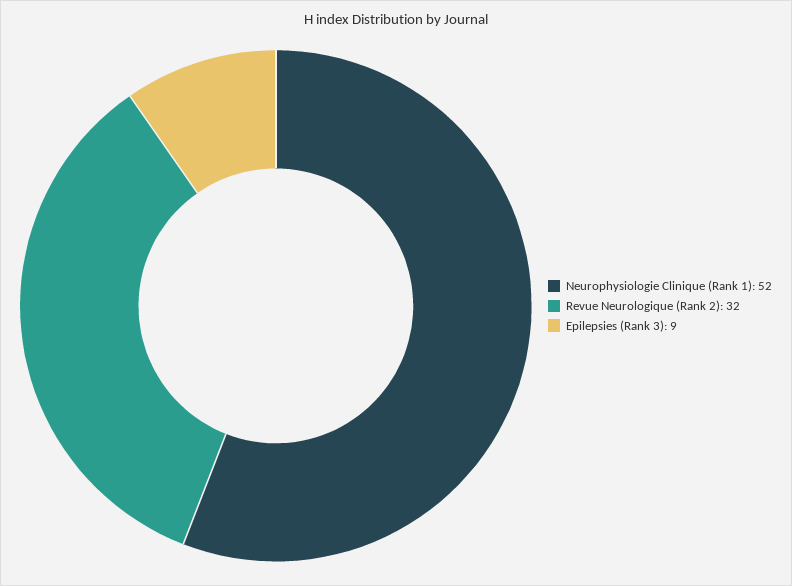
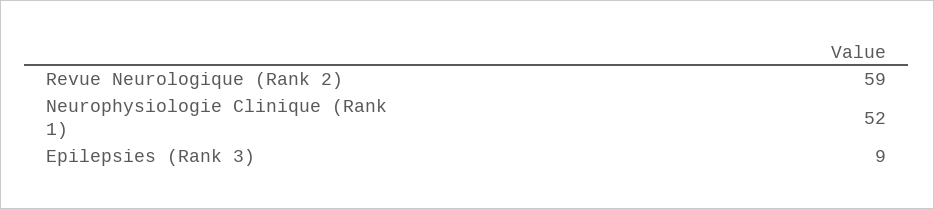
  {
    "Neurophysiologie Clinique (Rank 1)": 52,
-   "Revue Neurologique (Rank 2)": 32,
+   "Revue Neurologique (Rank 2)": 59,
    "Epilepsies (Rank 3)": 9
  }

